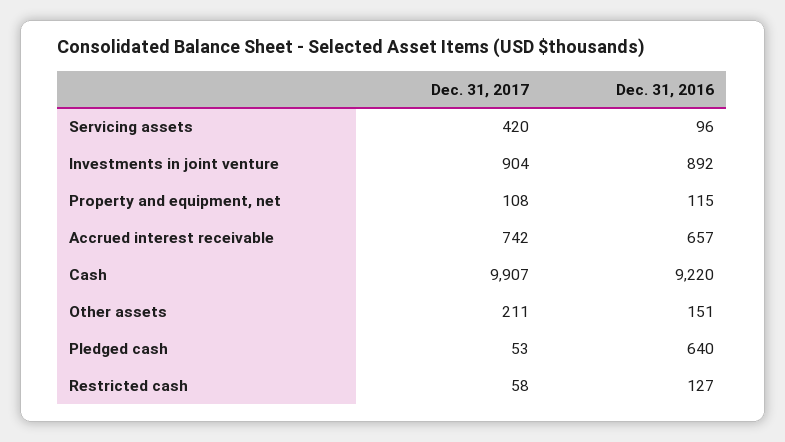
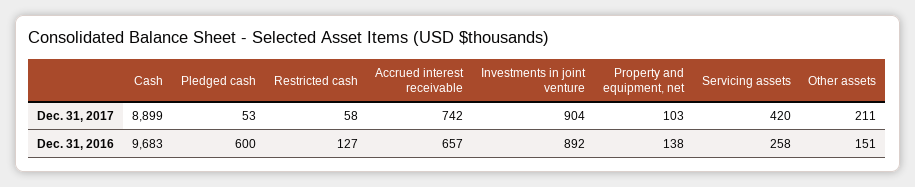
  {
    "Dec. 31, 2017": {
      "Servicing assets": 420,
      "Investments in joint venture": 904,
-     "Property and equipment, net": 108,
+     "Property and equipment, net": 103,
      "Accrued interest receivable": 742,
-     "Cash": 9907,
+     "Cash": 8899,
      "Other assets": 211,
      "Pledged cash": 53,
      "Restricted cash": 58
    },
    "Dec. 31, 2016": {
-     "Servicing assets": 96,
+     "Servicing assets": 258,
      "Investments in joint venture": 892,
-     "Property and equipment, net": 115,
+     "Property and equipment, net": 138,
      "Accrued interest receivable": 657,
-     "Cash": 9220,
+     "Cash": 9683,
      "Other assets": 151,
-     "Pledged cash": 640,
+     "Pledged cash": 600,
      "Restricted cash": 127
    }
  }

